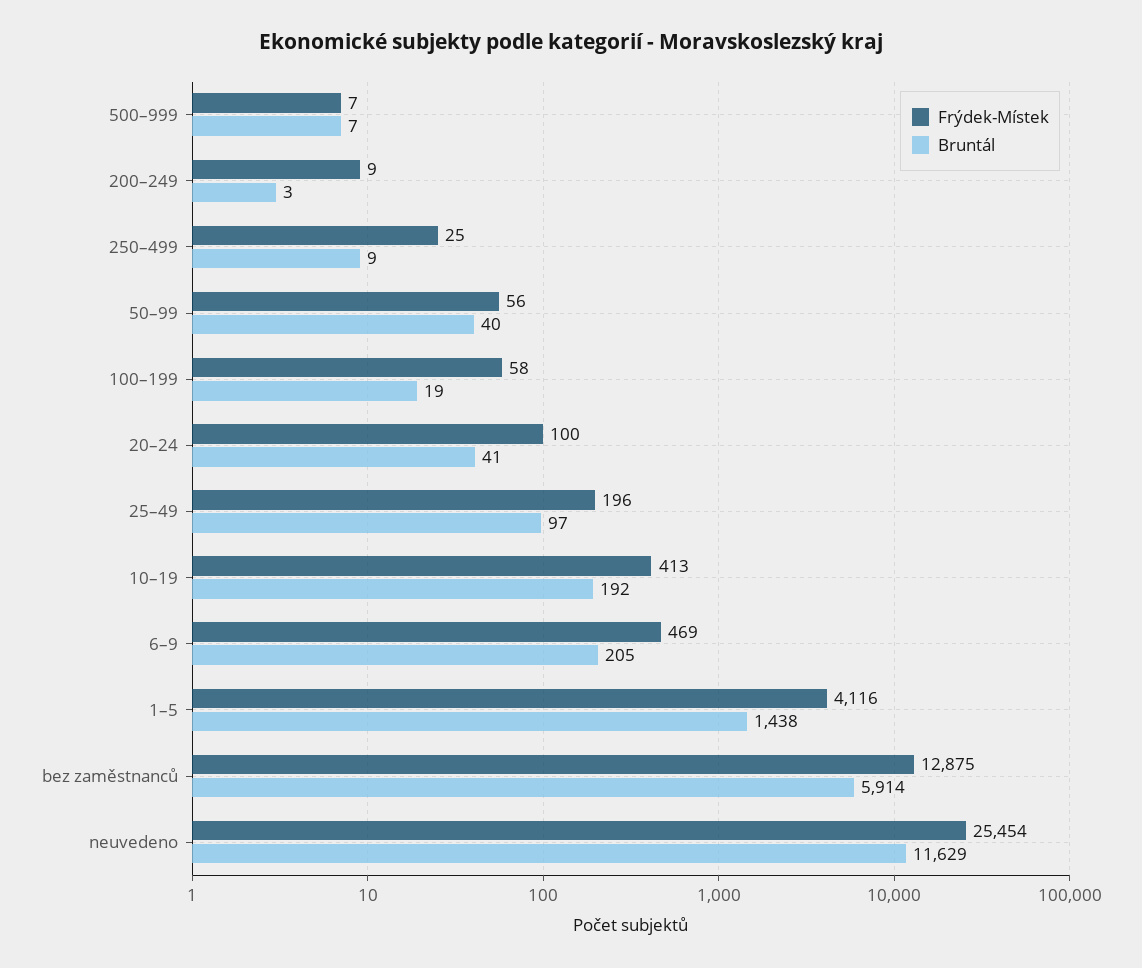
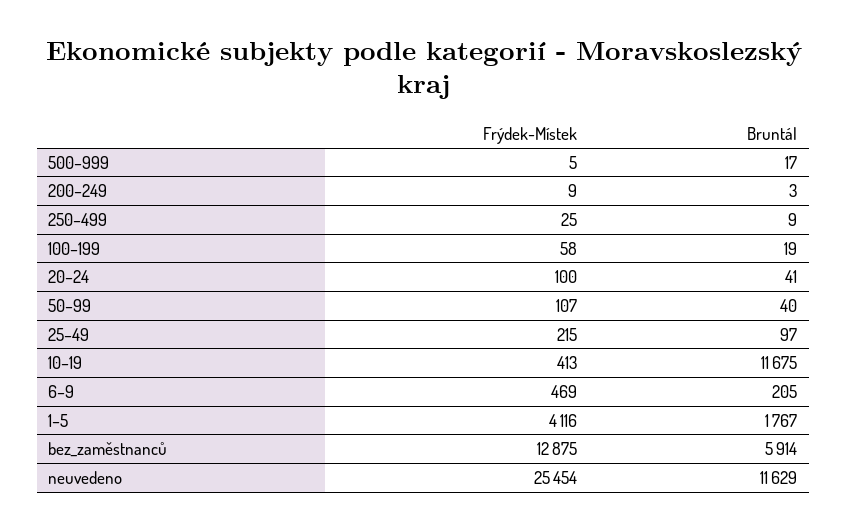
  {
    "Frýdek-Místek": {
-     "500–999": 7,
+     "500–999": 5,
      "200–249": 9,
      "250–499": 25,
-     "50–99": 56,
+     "50–99": 107,
      "100–199": 58,
      "20–24": 100,
-     "25–49": 196,
+     "25–49": 215,
      "10–19": 413,
      "6–9": 469,
      "1–5": 4116,
      "bez zaměstnanců": 12875,
      "neuvedeno": 25454
    },
    "Bruntál": {
-     "500–999": 7,
+     "500–999": 17,
      "200–249": 3,
      "250–499": 9,
      "50–99": 40,
      "100–199": 19,
      "20–24": 41,
      "25–49": 97,
-     "10–19": 192,
+     "10–19": 11675,
      "6–9": 205,
-     "1–5": 1438,
+     "1–5": 1767,
      "bez zaměstnanců": 5914,
      "neuvedeno": 11629
    }
  }

